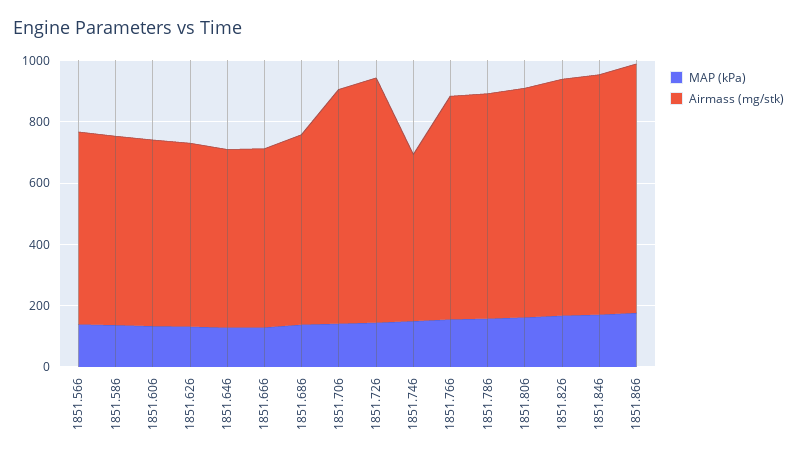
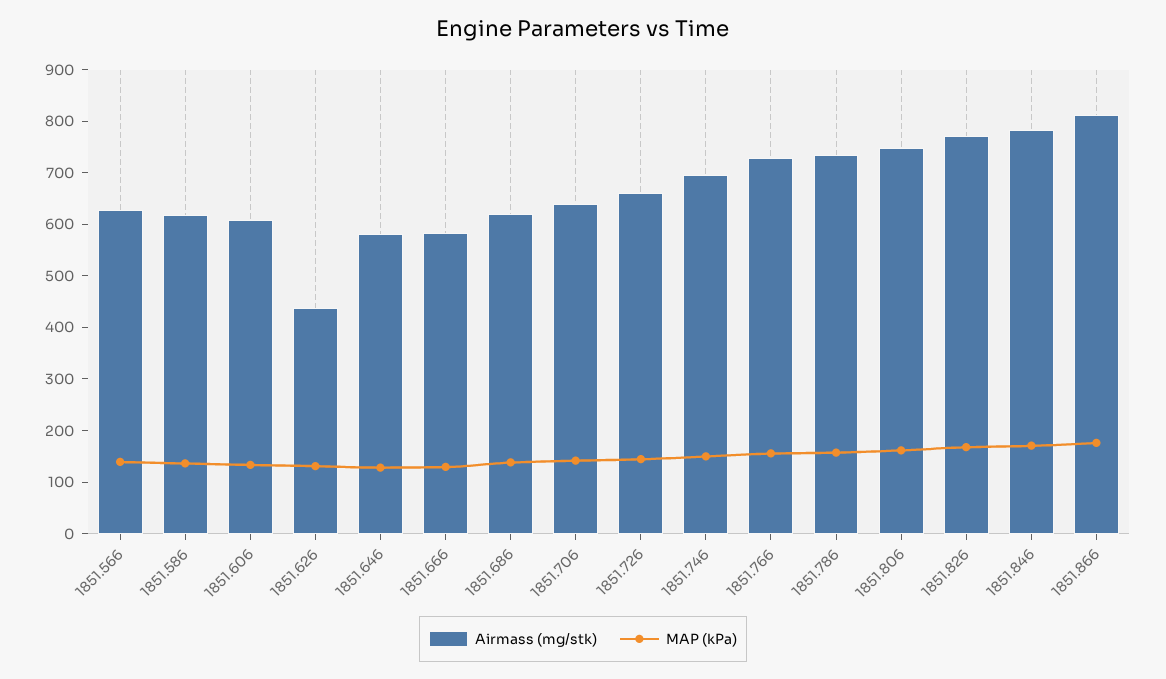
  {
    "MAP (kPa)": {
      "1851.566": 140,
      "1851.586": 140,
      "1851.606": 140,
      "1851.626": 140,
      "1851.646": 120,
      "1851.666": 120,
      "1851.686": 140,
      "1851.706": 140,
      "1851.726": 140,
      "1851.746": 140,
      "1851.766": 160,
      "1851.786": 160,
      "1851.806": 160,
      "1851.826": 160,
      "1851.846": 180,
      "1851.866": 180
    },
    "Airmass (mg/stk)": {
      "1851.566": 620,
      "1851.586": 620,
      "1851.606": 600,
-     "1851.626": 600,
+     "1851.626": 440,
      "1851.646": 580,
      "1851.666": 580,
      "1851.686": 620,
-     "1851.706": 750,
+     "1851.706": 640,
-     "1851.726": 800,
+     "1851.726": 660,
-     "1851.746": 550,
+     "1851.746": 700,
      "1851.766": 720,
      "1851.786": 740,
      "1851.806": 740,
      "1851.826": 780,
      "1851.846": 780,
      "1851.866": 820
    }
  }

